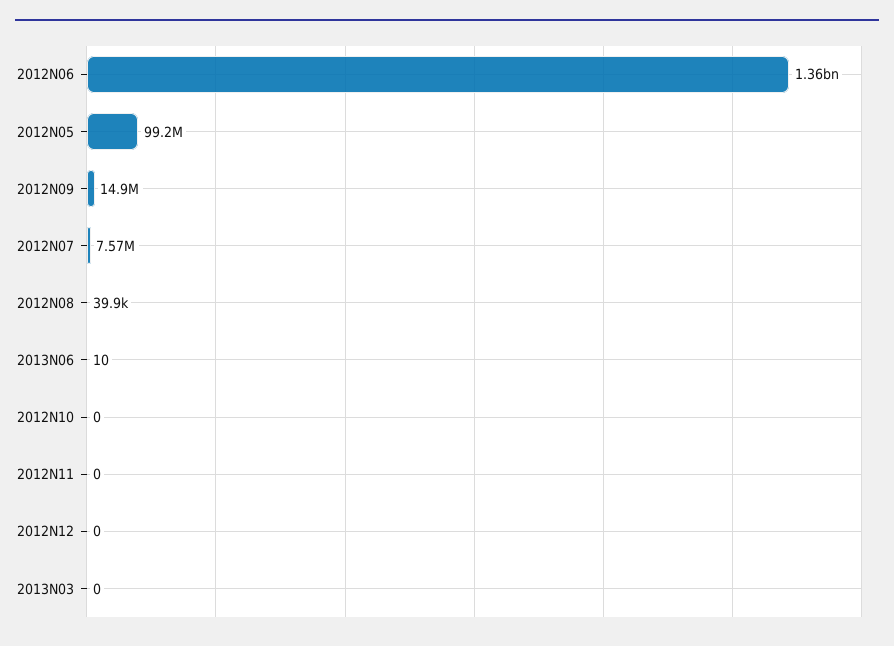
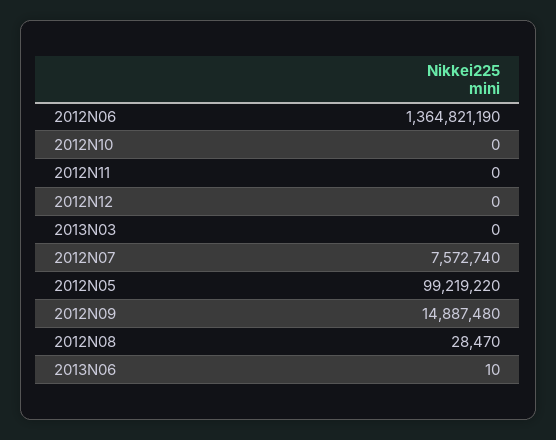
  {
    "2012N06": 1364821190,
    "2012N05": 99219220,
    "2012N09": 14887480,
    "2012N07": 7572740,
-   "2012N08": 39900,
+   "2012N08": 28470,
    "2013N06": 10,
    "2012N10": 0,
    "2012N11": 0,
    "2012N12": 0,
    "2013N03": 0
  }

